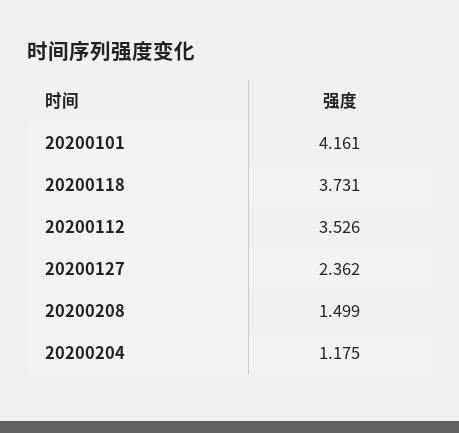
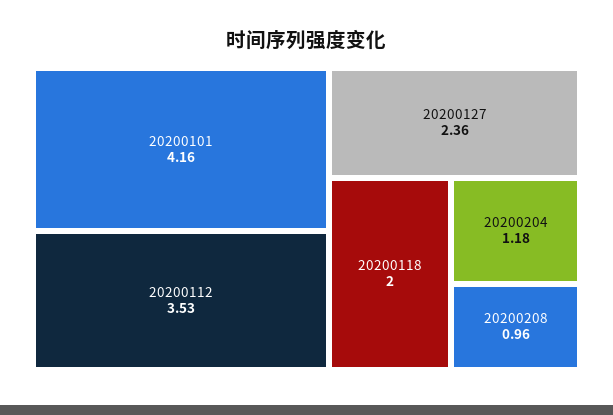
  {
    "20200101": 4.161,
-   "20200118": 3.731,
+   "20200118": 2,
    "20200112": 3.526,
    "20200127": 2.362,
-   "20200208": 1.499,
+   "20200208": 0.96,
    "20200204": 1.175
  }

